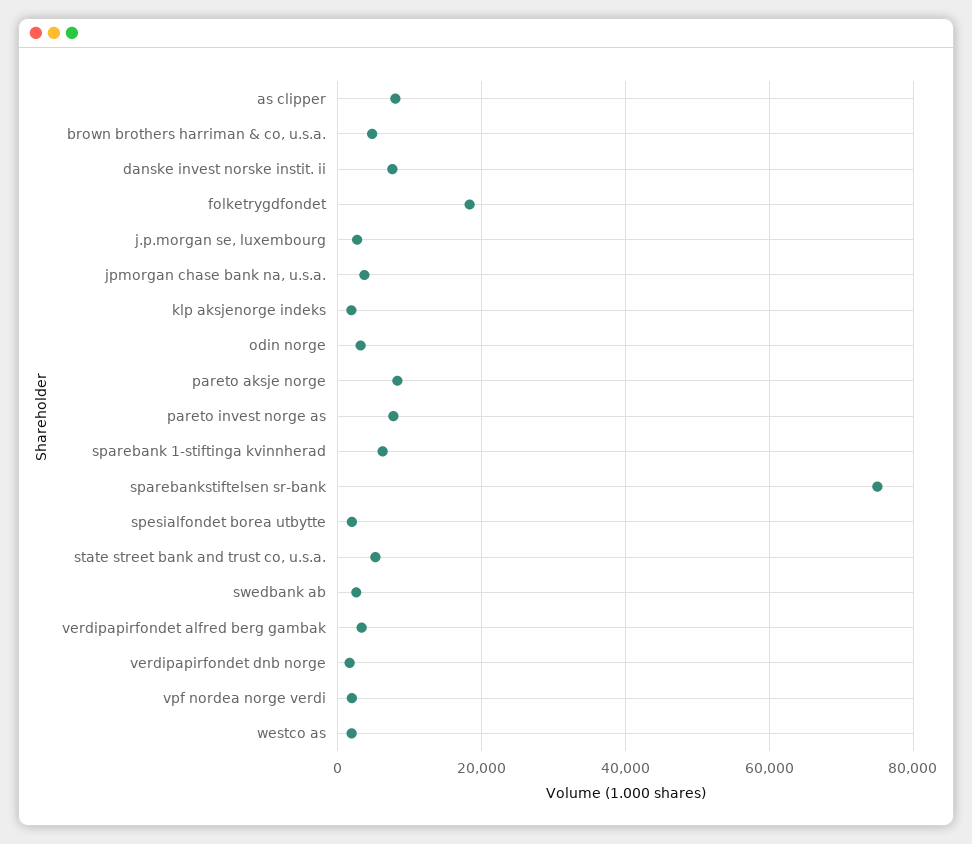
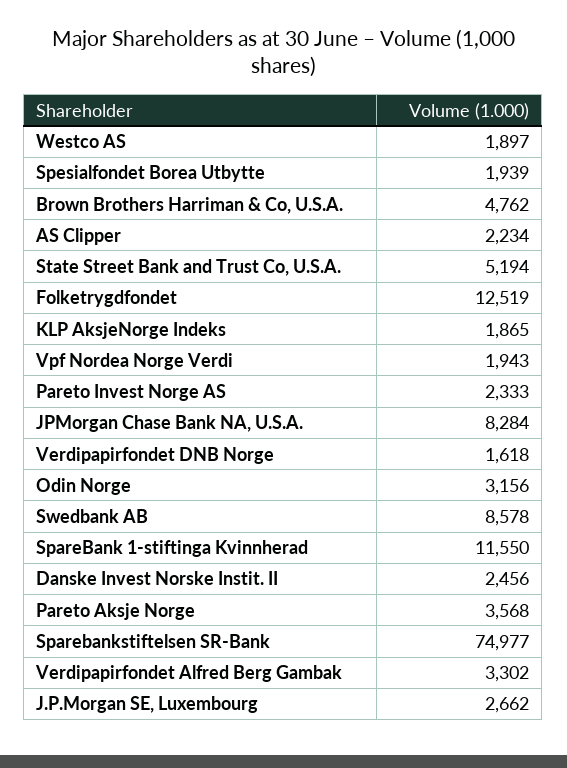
  {
-   "as clipper": 8000,
+   "as clipper": 2234,
    "brown brothers harriman & co, u.s.a.": 4762,
-   "danske invest norske instit. ii": 8000,
+   "danske invest norske instit. ii": 2456,
-   "folketrygdfondet": 18000,
+   "folketrygdfondet": 12519,
    "j.p.morgan se, luxembourg": 2662,
-   "jpmorgan chase bank na, u.s.a.": 4000,
+   "jpmorgan chase bank na, u.s.a.": 8284,
    "klp aksjenorge indeks": 1865,
    "odin norge": 3156,
-   "pareto aksje norge": 8000,
+   "pareto aksje norge": 3568,
-   "pareto invest norge as": 8000,
+   "pareto invest norge as": 2333,
-   "sparebank 1-stiftinga kvinnherad": 6000,
+   "sparebank 1-stiftinga kvinnherad": 11550,
    "sparebankstiftelsen sr-bank": 74977,
    "spesialfondet borea utbytte": 1939,
    "state street bank and trust co, u.s.a.": 5194,
-   "swedbank ab": 2000,
+   "swedbank ab": 8578,
    "verdipapirfondet alfred berg gambak": 3302,
    "verdipapirfondet dnb norge": 1618,
    "vpf nordea norge verdi": 1943,
    "westco as": 1897
  }

